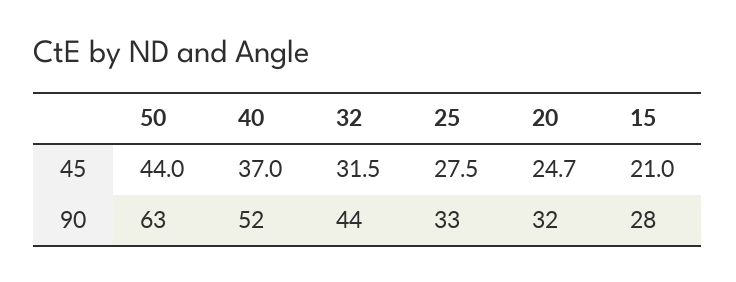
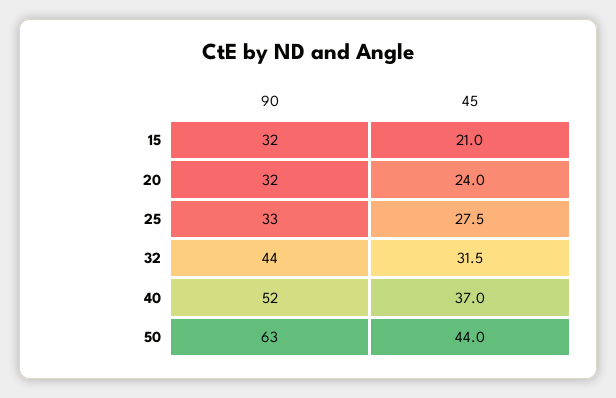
  {
    "50": {
      "45": 44,
      "90": 63
    },
    "40": {
      "45": 37,
      "90": 52
    },
    "32": {
      "45": 31.5,
      "90": 44
    },
    "25": {
      "45": 27.5,
      "90": 33
    },
    "20": {
-     "45": 24.7,
+     "45": 24,
      "90": 32
    },
    "15": {
      "45": 21,
-     "90": 28
+     "90": 32
    }
  }

